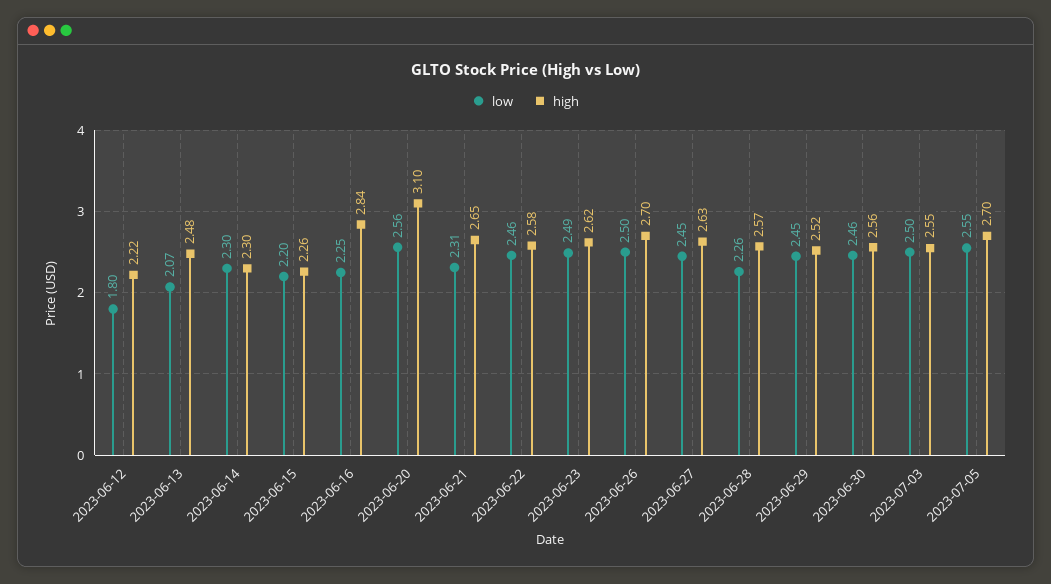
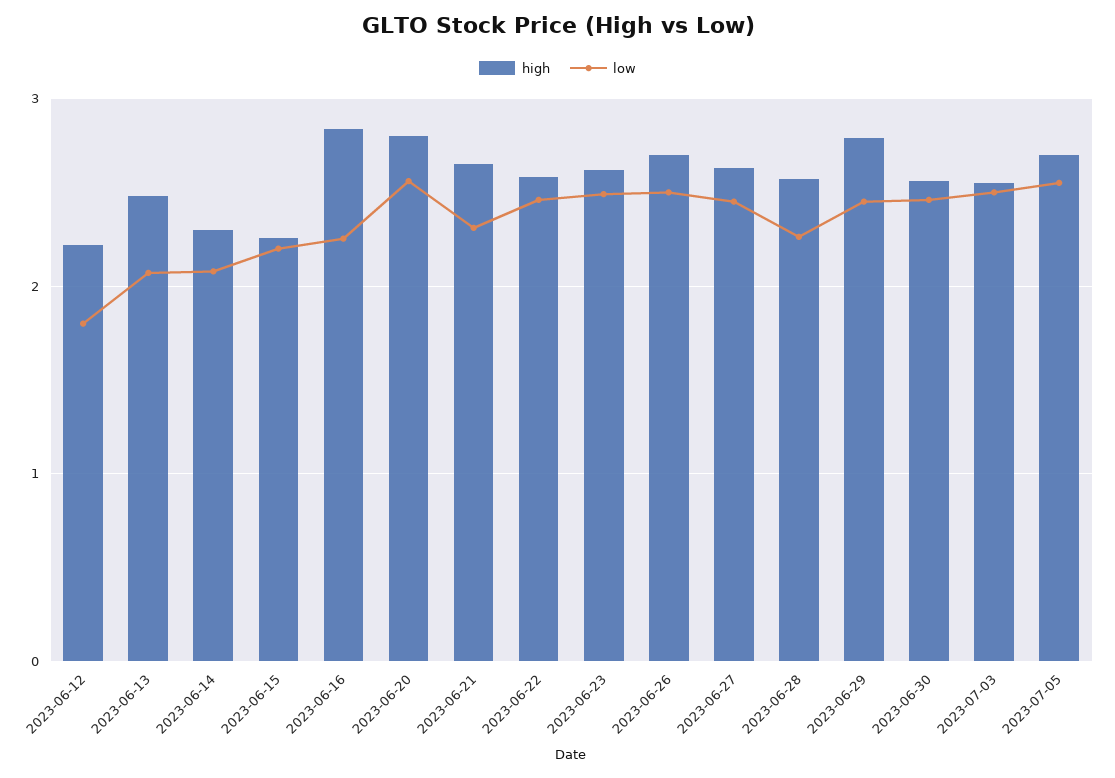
  {
    "low": {
      "2023-06-12": 1.8,
      "2023-06-13": 2.07,
-     "2023-06-14": 2.3,
+     "2023-06-14": 2.1,
      "2023-06-15": 2.2,
      "2023-06-16": 2.25,
      "2023-06-20": 2.56,
      "2023-06-21": 2.31,
      "2023-06-22": 2.46,
      "2023-06-23": 2.49,
      "2023-06-26": 2.5,
      "2023-06-27": 2.45,
      "2023-06-28": 2.26,
      "2023-06-29": 2.45,
      "2023-06-30": 2.46,
      "2023-07-03": 2.5,
      "2023-07-05": 2.55
    },
    "high": {
      "2023-06-12": 2.22,
      "2023-06-13": 2.48,
      "2023-06-14": 2.3,
      "2023-06-15": 2.26,
      "2023-06-16": 2.84,
-     "2023-06-20": 3.1,
+     "2023-06-20": 2.8,
      "2023-06-21": 2.65,
      "2023-06-22": 2.58,
      "2023-06-23": 2.62,
      "2023-06-26": 2.7,
      "2023-06-27": 2.63,
      "2023-06-28": 2.57,
-     "2023-06-29": 2.52,
+     "2023-06-29": 2.8,
      "2023-06-30": 2.56,
      "2023-07-03": 2.55,
      "2023-07-05": 2.7
    }
  }

